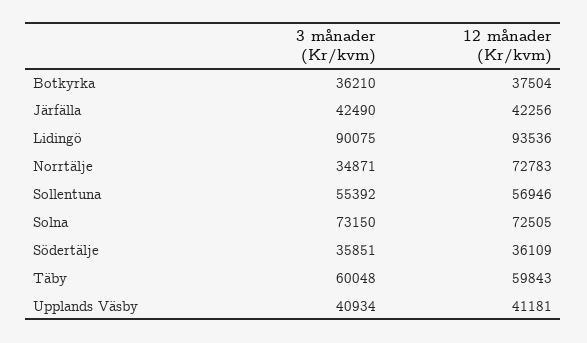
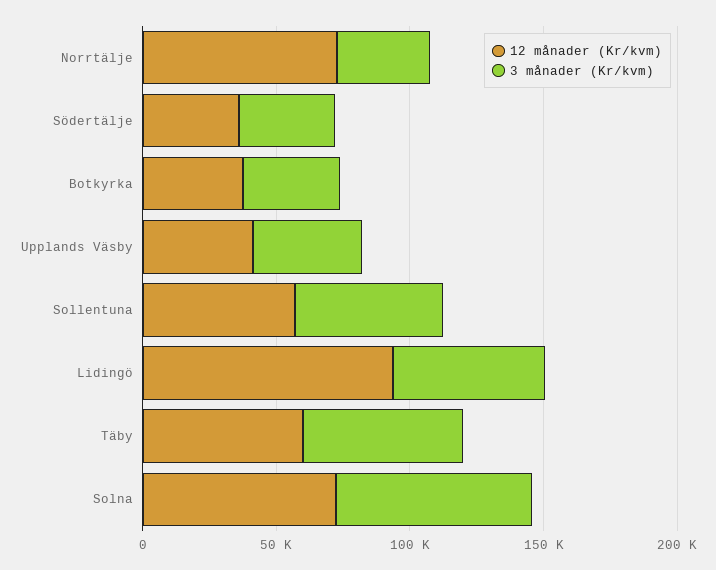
  {
    "3 månader (Kr/kvm)": {
      "Botkyrka": 36210,
-     "Järfälla": 42490,
-     "Lidingö": 90075,
+     "Lidingö": 60000,
      "Norrtälje": 34871,
      "Sollentuna": 55392,
      "Solna": 73150,
      "Södertälje": 35851,
      "Täby": 60048,
      "Upplands Väsby": 40934
    },
    "12 månader (Kr/kvm)": {
      "Botkyrka": 37504,
-     "Järfälla": 42256,
      "Lidingö": 93536,
      "Norrtälje": 72783,
      "Sollentuna": 56946,
      "Solna": 72505,
      "Södertälje": 36109,
      "Täby": 59843,
      "Upplands Väsby": 41181
    }
  }

